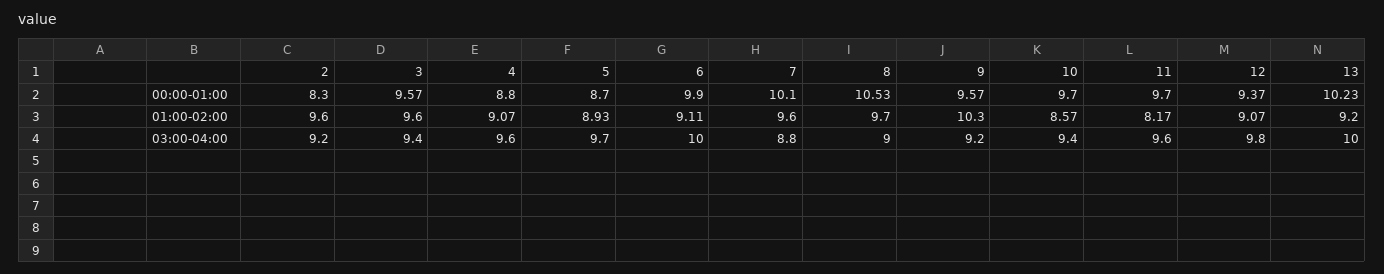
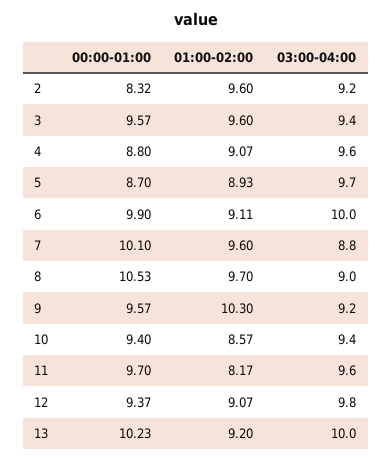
  {
    "2": {
-     "00:00-01:00": 8.3,
+     "00:00-01:00": 8.32,
      "01:00-02:00": 9.6,
      "03:00-04:00": 9.2
    },
    "3": {
      "00:00-01:00": 9.57,
      "01:00-02:00": 9.6,
      "03:00-04:00": 9.4
    },
    "4": {
      "00:00-01:00": 8.8,
      "01:00-02:00": 9.07,
      "03:00-04:00": 9.6
    },
    "5": {
      "00:00-01:00": 8.7,
      "01:00-02:00": 8.93,
      "03:00-04:00": 9.7
    },
    "6": {
      "00:00-01:00": 9.9,
      "01:00-02:00": 9.11,
      "03:00-04:00": 10
    },
    "7": {
      "00:00-01:00": 10.1,
      "01:00-02:00": 9.6,
      "03:00-04:00": 8.8
    },
    "8": {
      "00:00-01:00": 10.53,
      "01:00-02:00": 9.7,
      "03:00-04:00": 9
    },
    "9": {
      "00:00-01:00": 9.57,
      "01:00-02:00": 10.3,
      "03:00-04:00": 9.2
    },
    "10": {
-     "00:00-01:00": 9.7,
+     "00:00-01:00": 9.4,
      "01:00-02:00": 8.57,
      "03:00-04:00": 9.4
    },
    "11": {
      "00:00-01:00": 9.7,
      "01:00-02:00": 8.17,
      "03:00-04:00": 9.6
    },
    "12": {
      "00:00-01:00": 9.37,
      "01:00-02:00": 9.07,
      "03:00-04:00": 9.8
    },
    "13": {
      "00:00-01:00": 10.23,
      "01:00-02:00": 9.2,
      "03:00-04:00": 10
    }
  }

